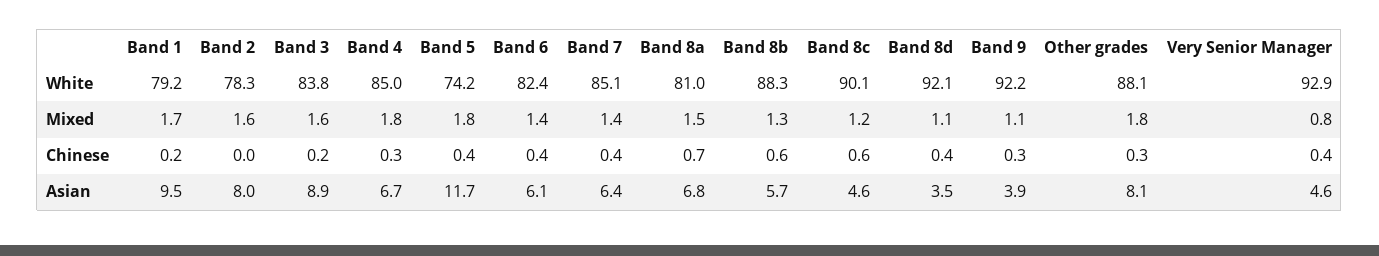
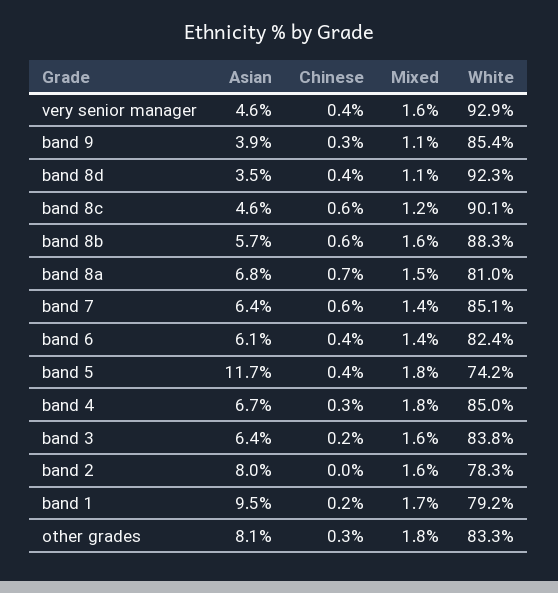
  {
    "Band 1": {
      "White": 79.2,
      "Mixed": 1.7,
      "Chinese": 0.2,
      "Asian": 9.5
    },
    "Band 2": {
      "White": 78.3,
      "Mixed": 1.6,
      "Chinese": 0,
      "Asian": 8
    },
    "Band 3": {
      "White": 83.8,
      "Mixed": 1.6,
      "Chinese": 0.2,
-     "Asian": 8.9
+     "Asian": 6.4
    },
    "Band 4": {
      "White": 85,
      "Mixed": 1.8,
      "Chinese": 0.3,
      "Asian": 6.7
    },
    "Band 5": {
      "White": 74.2,
      "Mixed": 1.8,
      "Chinese": 0.4,
      "Asian": 11.7
    },
    "Band 6": {
      "White": 82.4,
      "Mixed": 1.4,
      "Chinese": 0.4,
      "Asian": 6.1
    },
    "Band 7": {
      "White": 85.1,
      "Mixed": 1.4,
-     "Chinese": 0.4,
+     "Chinese": 0.6,
      "Asian": 6.4
    },
    "Band 8a": {
      "White": 81,
      "Mixed": 1.5,
      "Chinese": 0.7,
      "Asian": 6.8
    },
    "Band 8b": {
      "White": 88.3,
-     "Mixed": 1.3,
+     "Mixed": 1.6,
      "Chinese": 0.6,
      "Asian": 5.7
    },
    "Band 8c": {
      "White": 90.1,
      "Mixed": 1.2,
      "Chinese": 0.6,
      "Asian": 4.6
    },
    "Band 8d": {
-     "White": 92.1,
+     "White": 92.3,
      "Mixed": 1.1,
      "Chinese": 0.4,
      "Asian": 3.5
    },
    "Band 9": {
-     "White": 92.2,
+     "White": 85.4,
      "Mixed": 1.1,
      "Chinese": 0.3,
      "Asian": 3.9
    },
    "Other grades": {
-     "White": 88.1,
+     "White": 83.3,
      "Mixed": 1.8,
      "Chinese": 0.3,
      "Asian": 8.1
    },
    "Very Senior Manager": {
      "White": 92.9,
-     "Mixed": 0.8,
+     "Mixed": 1.6,
      "Chinese": 0.4,
      "Asian": 4.6
    }
  }

